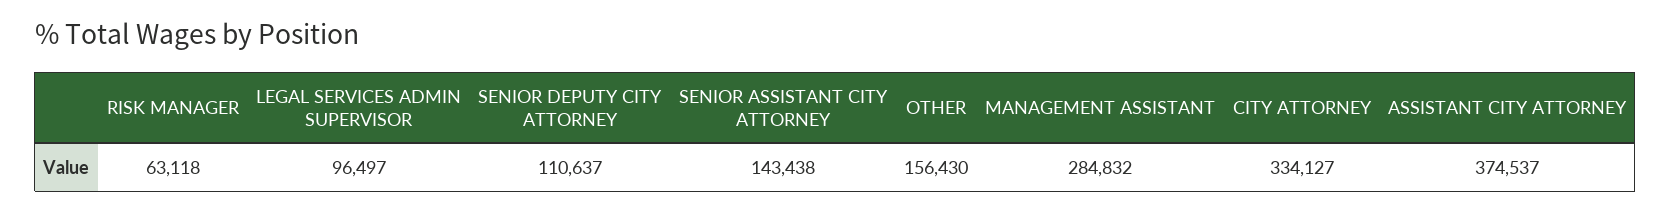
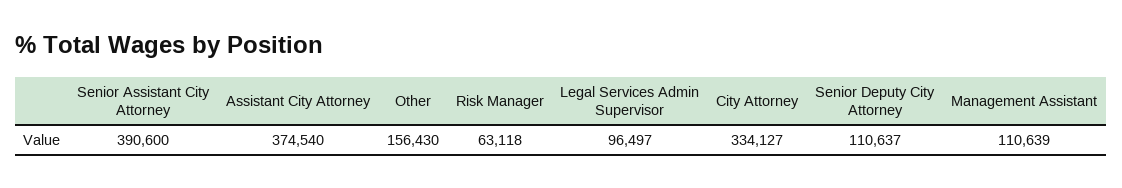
  {
    "RISK MANAGER": 63118,
    "LEGAL SERVICES ADMIN SUPERVISOR": 96497,
    "SENIOR DEPUTY CITY ATTORNEY": 110637,
-   "SENIOR ASSISTANT CITY ATTORNEY": 143438,
+   "SENIOR ASSISTANT CITY ATTORNEY": 390600,
    "OTHER": 156430,
-   "MANAGEMENT ASSISTANT": 284832,
+   "MANAGEMENT ASSISTANT": 110639,
    "CITY ATTORNEY": 334127,
-   "ASSISTANT CITY ATTORNEY": 374537
+   "ASSISTANT CITY ATTORNEY": 374540
  }

